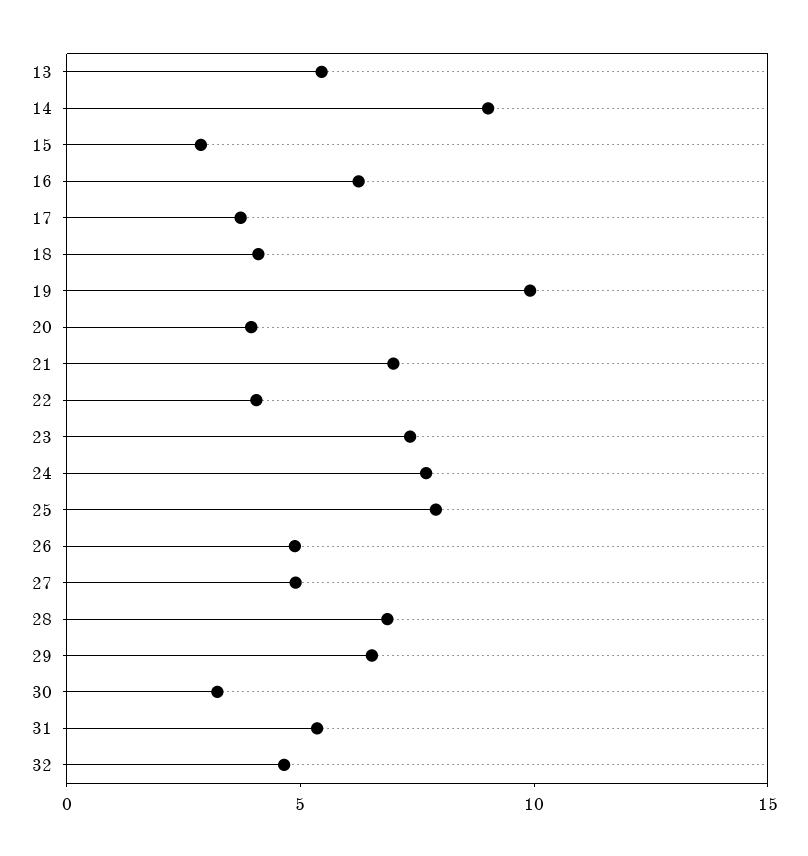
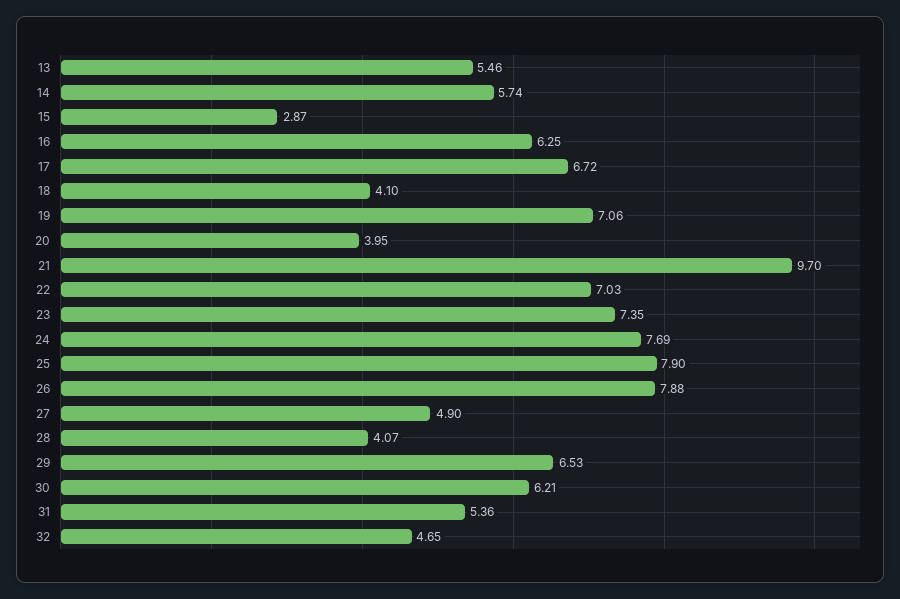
  {
    "13": 5.46,
-   "14": 9,
+   "14": 5.74,
    "15": 2.87,
    "16": 6.25,
-   "17": 4,
+   "17": 6.72,
    "18": 4.1,
-   "19": 10,
+   "19": 7.06,
    "20": 3.95,
-   "21": 7,
+   "21": 9.7,
-   "22": 4,
+   "22": 7.03,
    "23": 7.35,
    "24": 7.69,
    "25": 7.9,
-   "26": 5,
+   "26": 7.88,
    "27": 4.9,
-   "28": 7,
+   "28": 4.07,
    "29": 6.53,
-   "30": 3,
+   "30": 6.21,
    "31": 5.36,
    "32": 4.65
  }

